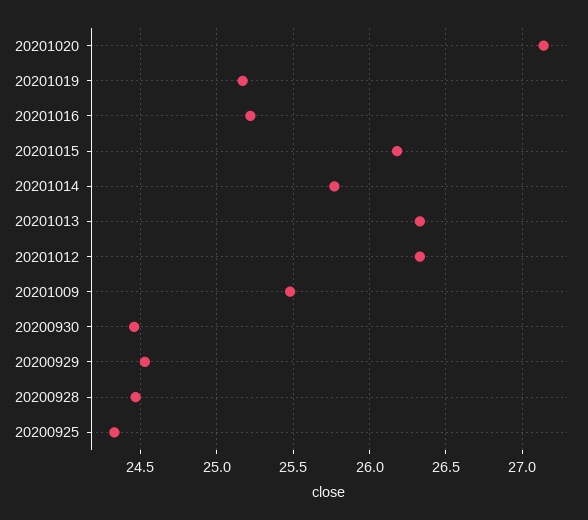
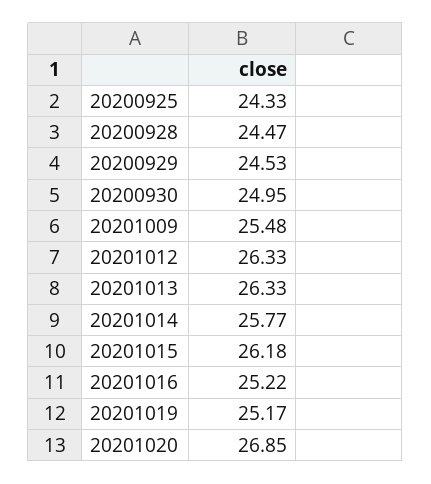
  {
-   "20201020": 27.15,
+   "20201020": 26.85,
    "20201019": 25.17,
    "20201016": 25.22,
    "20201015": 26.18,
    "20201014": 25.77,
    "20201013": 26.33,
    "20201012": 26.33,
    "20201009": 25.48,
-   "20200930": 24.45,
+   "20200930": 24.95,
    "20200929": 24.53,
    "20200928": 24.47,
    "20200925": 24.33
  }

